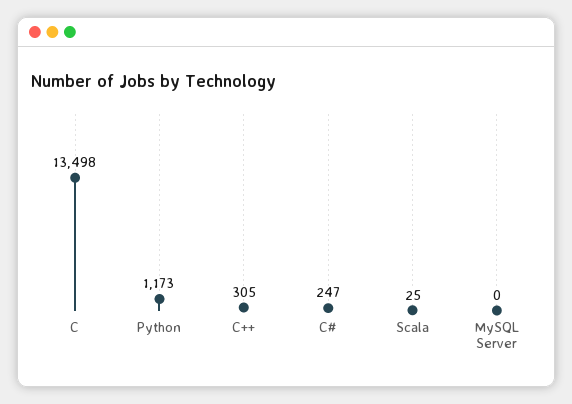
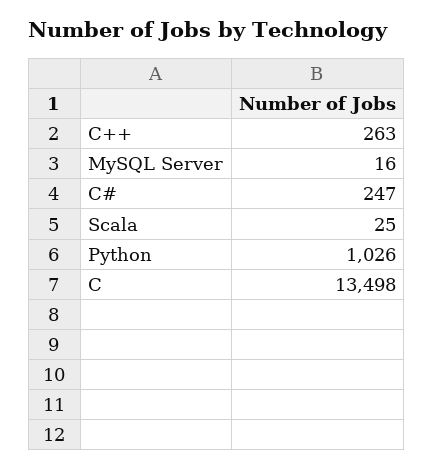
  {
    "C": 13498,
-   "Python": 1173,
+   "Python": 1026,
-   "C++": 305,
+   "C++": 263,
    "C#": 247,
    "Scala": 25,
-   "MySQL Server": 0
+   "MySQL Server": 16
  }

